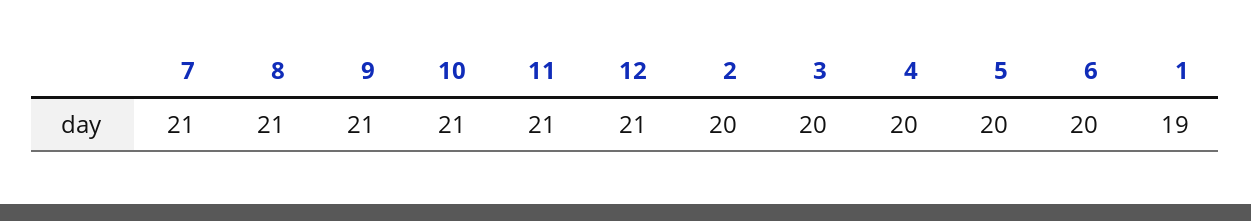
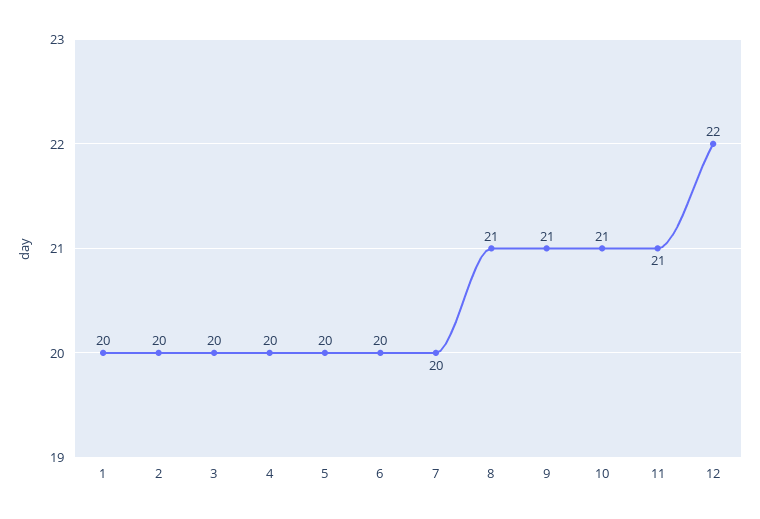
  {
-   "7": 21,
+   "7": 20,
    "8": 21,
    "9": 21,
    "10": 21,
    "11": 21,
-   "12": 21,
+   "12": 22,
    "2": 20,
    "3": 20,
    "4": 20,
    "5": 20,
    "6": 20,
-   "1": 19
+   "1": 20
  }

